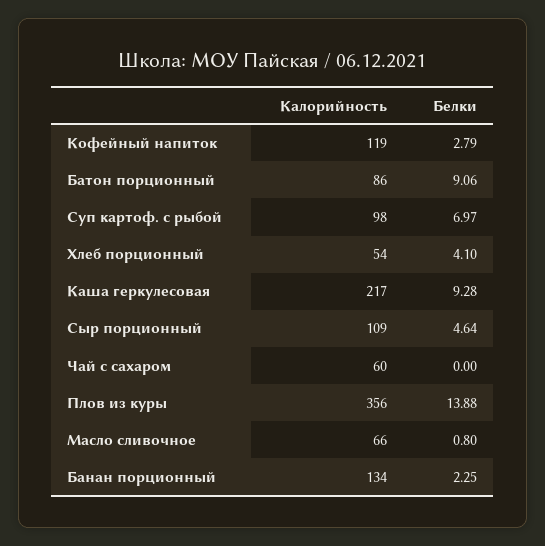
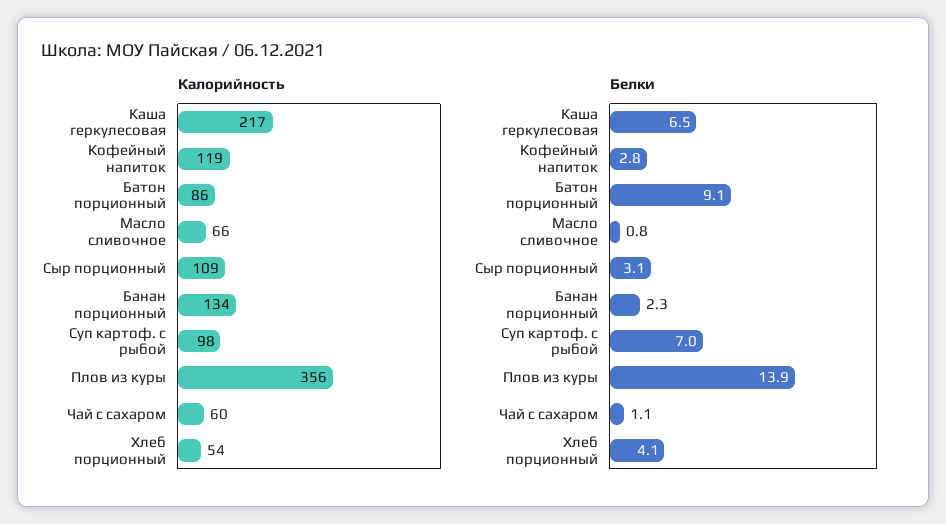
  {
    "Калорийность": {
      "Кофейный напиток": 119,
      "Батон порционный": 86,
      "Суп картоф. с рыбой": 98,
      "Хлеб порционный": 54,
      "Каша геркулесовая": 217,
      "Сыр порционный": 109,
      "Чай с сахаром": 60,
      "Плов из куры": 356,
      "Масло сливочное": 66,
      "Банан порционный": 134
    },
    "Белки": {
      "Кофейный напиток": 2.79,
      "Батон порционный": 9.06,
      "Суп картоф. с рыбой": 6.97,
      "Хлеб порционный": 4.1,
-     "Каша геркулесовая": 9.28,
+     "Каша геркулесовая": 6.5,
-     "Сыр порционный": 4.64,
+     "Сыр порционный": 3.1,
-     "Чай с сахаром": 0,
+     "Чай с сахаром": 1.1,
      "Плов из куры": 13.88,
      "Масло сливочное": 0.8,
      "Банан порционный": 2.25
    }
  }

